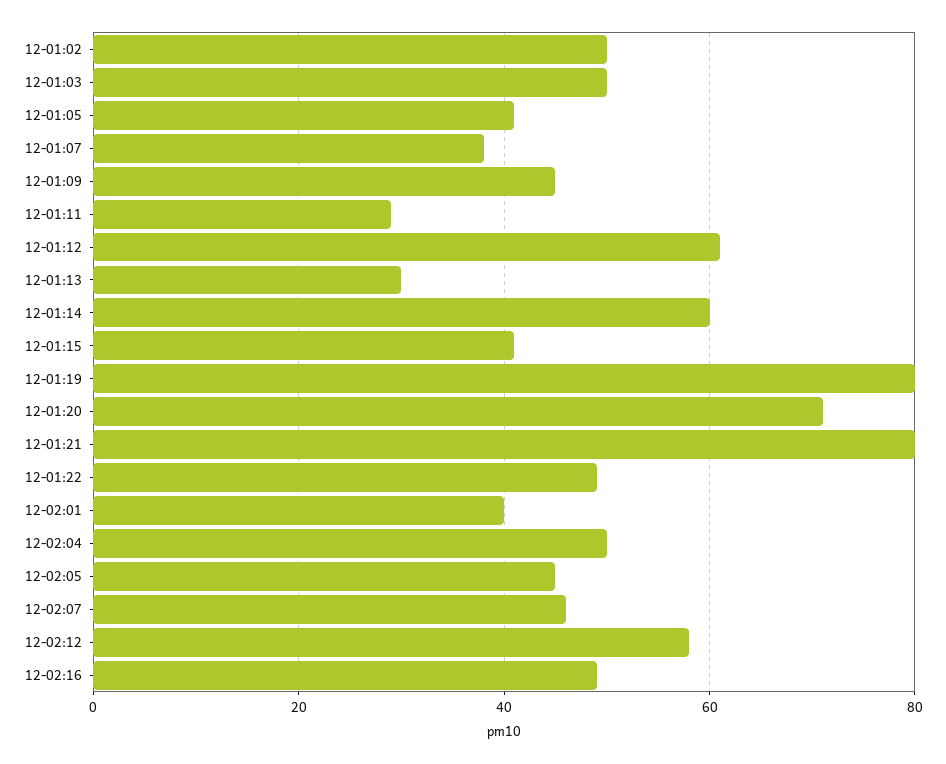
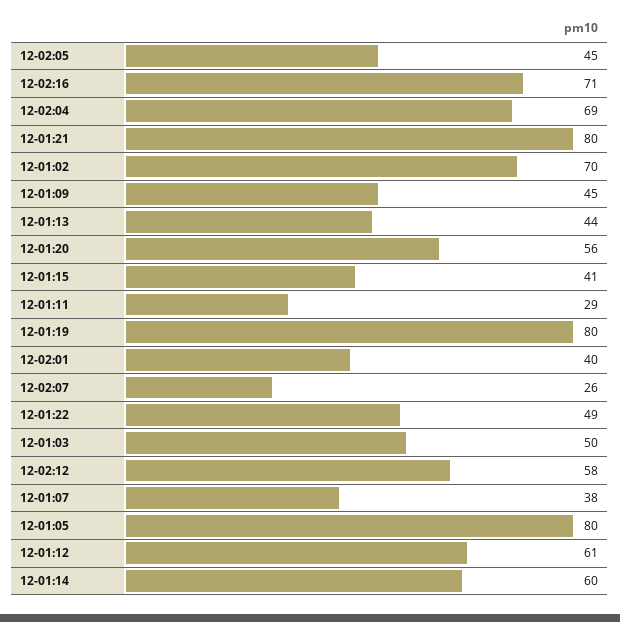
  {
-   "12-01:02": 50,
+   "12-01:02": 70,
    "12-01:03": 50,
-   "12-01:05": 40,
+   "12-01:05": 80,
    "12-01:07": 38,
    "12-01:09": 45,
    "12-01:11": 29,
    "12-01:12": 61,
-   "12-01:13": 30,
+   "12-01:13": 44,
    "12-01:14": 60,
    "12-01:15": 41,
    "12-01:19": 80,
-   "12-01:20": 70,
+   "12-01:20": 56,
    "12-01:21": 80,
    "12-01:22": 49,
    "12-02:01": 40,
-   "12-02:04": 50,
+   "12-02:04": 69,
    "12-02:05": 45,
-   "12-02:07": 45,
+   "12-02:07": 26,
    "12-02:12": 58,
-   "12-02:16": 50
+   "12-02:16": 71
  }

